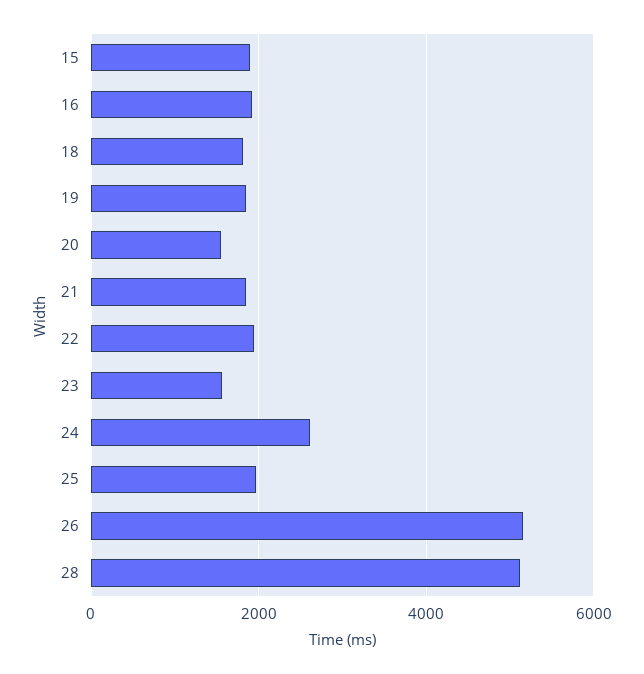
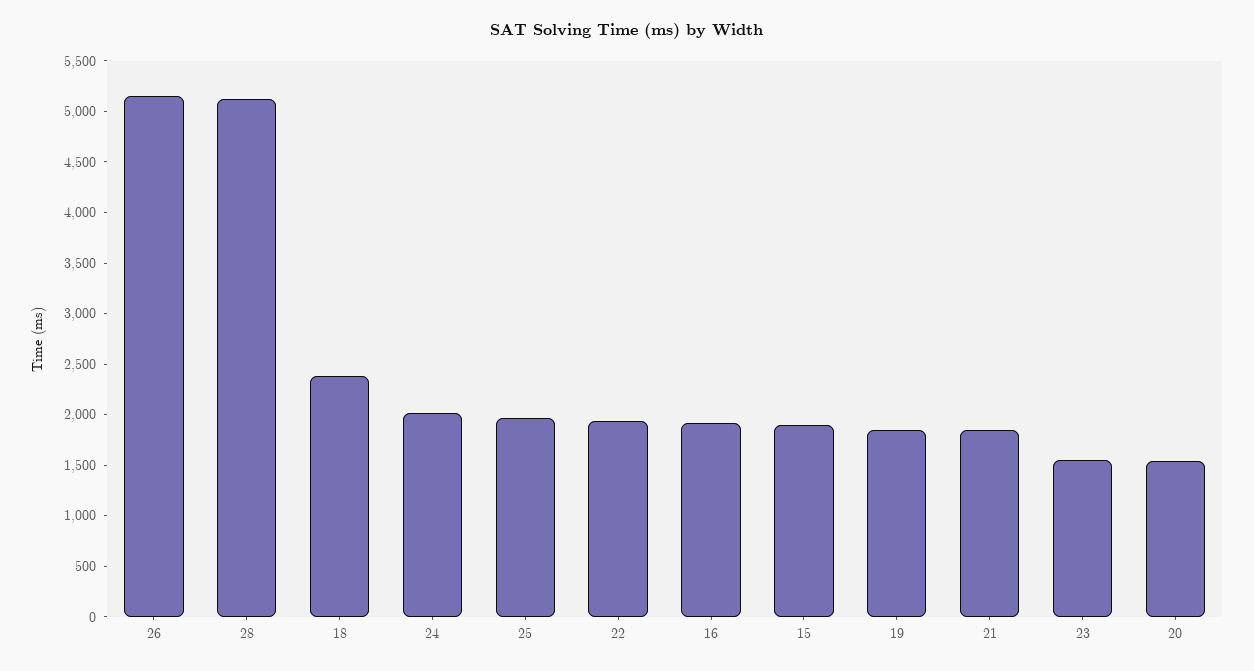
  {
    "15": 1900,
    "16": 1900,
-   "18": 1800,
+   "18": 2400,
    "19": 1800,
    "20": 1500,
    "21": 1800,
    "22": 1900,
    "23": 1600,
-   "24": 2600,
+   "24": 2000,
    "25": 2000,
    "26": 5200,
    "28": 5100
  }

